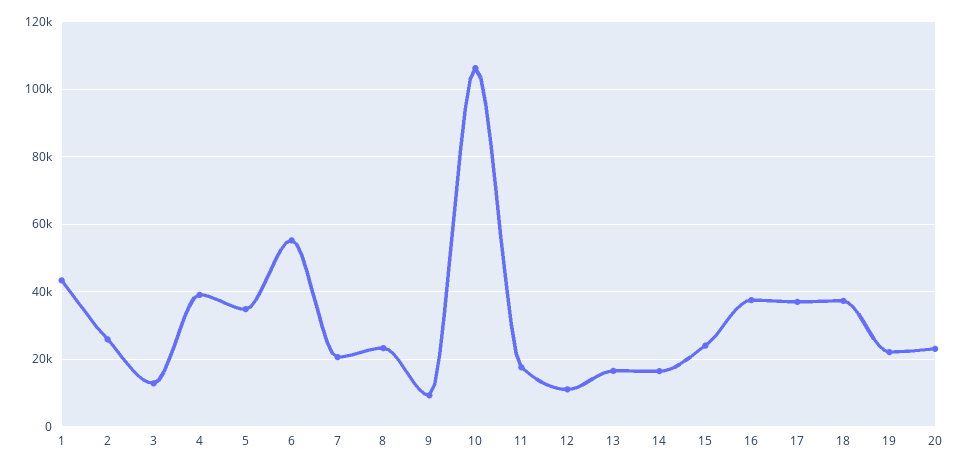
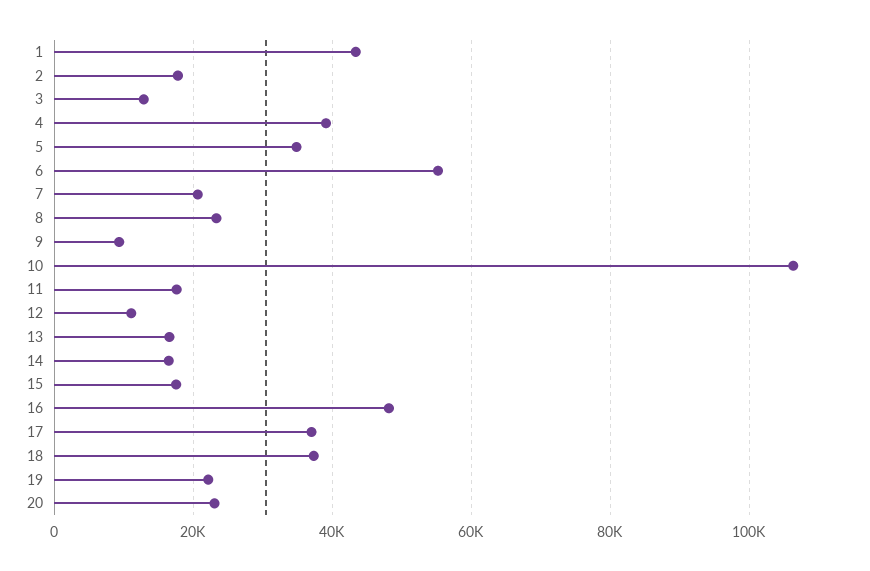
  {
    "1": 44000,
-   "2": 26000,
+   "2": 18000,
    "3": 12000,
    "4": 40000,
    "5": 34000,
    "6": 56000,
    "7": 20000,
    "8": 24000,
    "9": 10000,
    "10": 106000,
    "11": 18000,
    "12": 12000,
    "13": 16000,
    "14": 16000,
-   "15": 24000,
+   "15": 18000,
-   "16": 38000,
+   "16": 48000,
    "17": 36000,
    "18": 38000,
    "19": 22000,
    "20": 24000
  }

